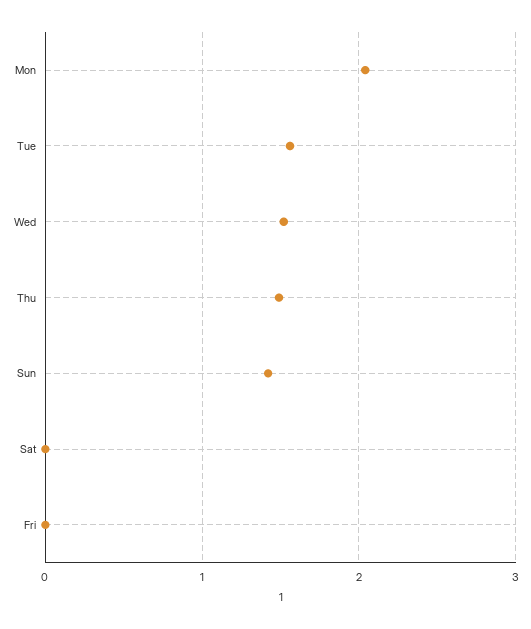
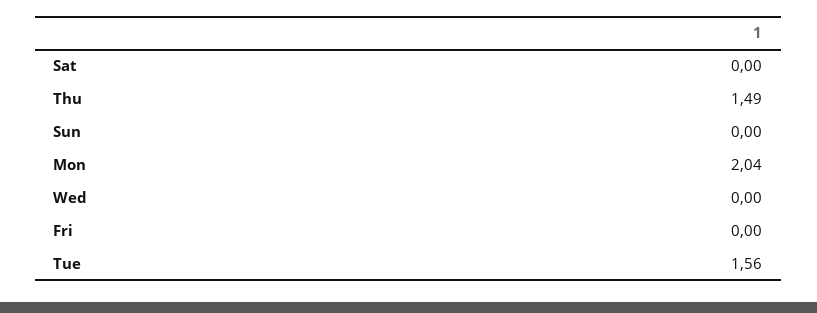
  {
    "Mon": 2.04,
    "Tue": 1.56,
-   "Wed": 1.5,
+   "Wed": 0,
    "Thu": 1.49,
-   "Sun": 1.4,
+   "Sun": 0,
    "Sat": 0,
    "Fri": 0
  }

